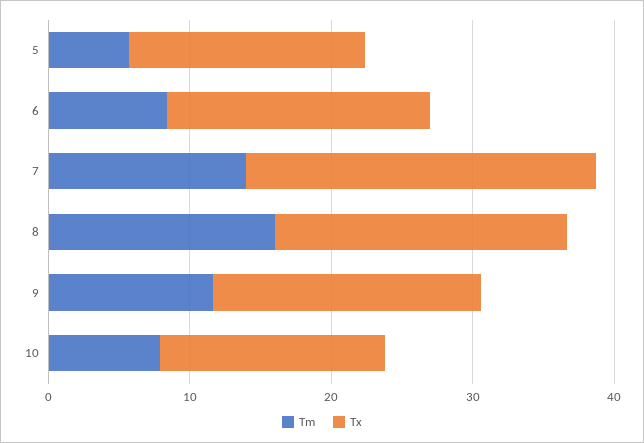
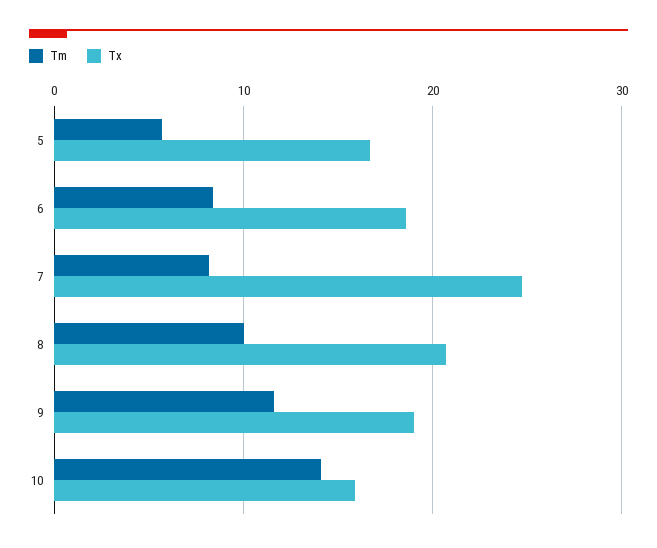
  {
    "Tm": {
      "5": 6,
      "6": 8,
-     "7": 14,
+     "7": 8,
-     "8": 16,
+     "8": 10,
      "9": 12,
-     "10": 8
+     "10": 14
    },
    "Tx": {
      "5": 17,
      "6": 19,
      "7": 25,
      "8": 21,
      "9": 19,
      "10": 16
    }
  }

